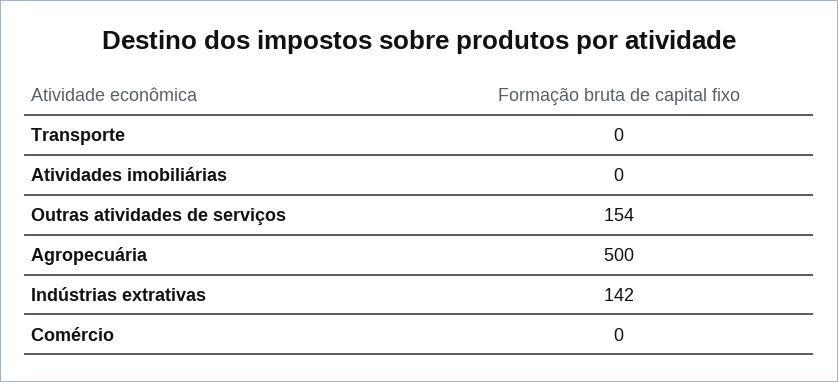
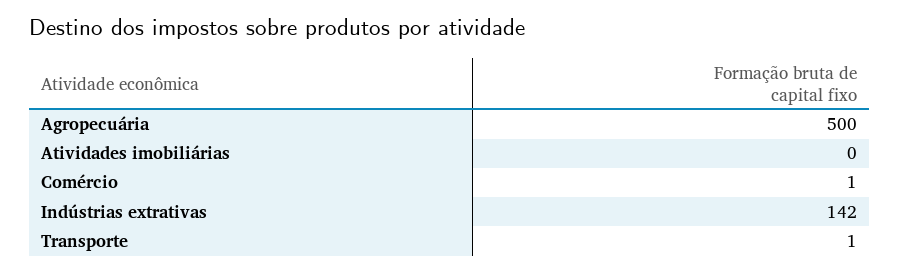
  {
-   "Transporte": 0,
+   "Transporte": 1,
    "Atividades imobiliárias": 0,
-   "Outras atividades de serviços": 154,
    "Agropecuária": 500,
    "Indústrias extrativas": 142,
-   "Comércio": 0
+   "Comércio": 1
  }

